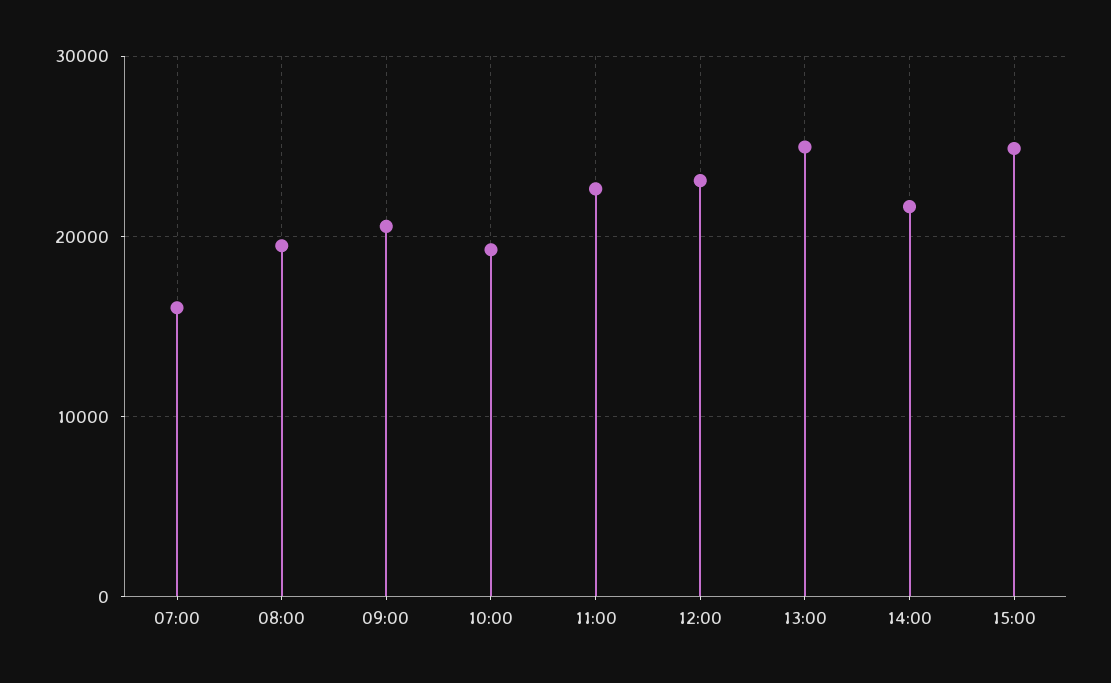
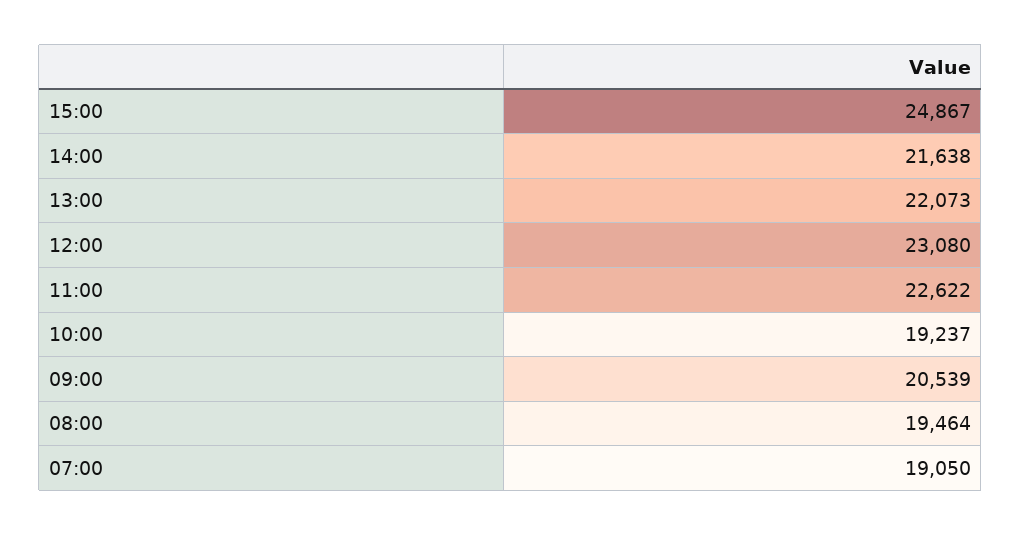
  {
-   "07:00": 16000,
+   "07:00": 19050,
    "08:00": 19464,
    "09:00": 20539,
    "10:00": 19237,
    "11:00": 22622,
    "12:00": 23080,
-   "13:00": 25000,
+   "13:00": 22073,
    "14:00": 21638,
    "15:00": 24867
  }

